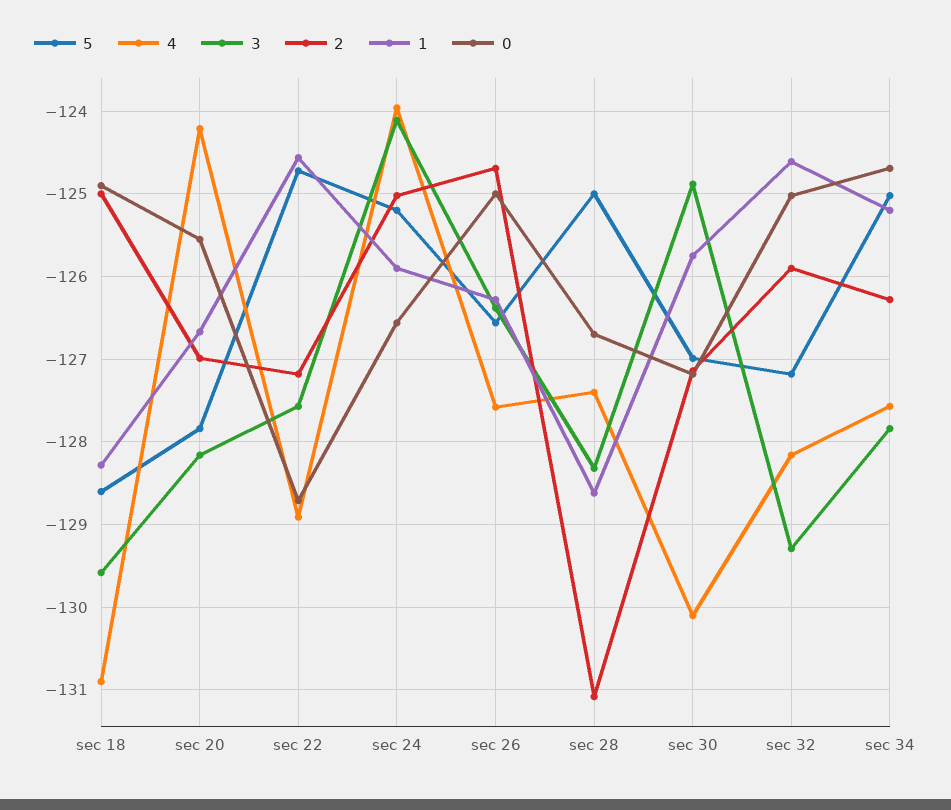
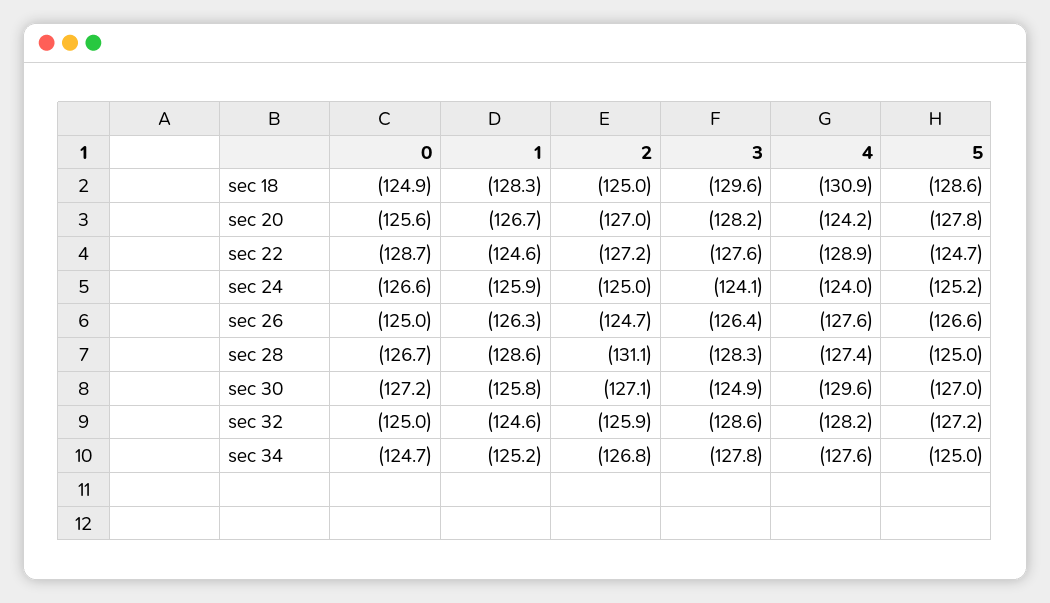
  {
    "5": {
      "sec 18": -128.6,
      "sec 20": -127.8,
      "sec 22": -124.7,
      "sec 24": -125.2,
      "sec 26": -126.6,
      "sec 28": -125,
      "sec 30": -127,
      "sec 32": -127.2,
      "sec 34": -125
    },
    "4": {
      "sec 18": -130.9,
      "sec 20": -124.2,
      "sec 22": -128.9,
      "sec 24": -124,
      "sec 26": -127.6,
      "sec 28": -127.4,
-     "sec 30": -130.1,
+     "sec 30": -129.6,
      "sec 32": -128.2,
      "sec 34": -127.6
    },
    "3": {
      "sec 18": -129.6,
      "sec 20": -128.2,
      "sec 22": -127.6,
      "sec 24": -124.1,
      "sec 26": -126.4,
      "sec 28": -128.3,
      "sec 30": -124.9,
-     "sec 32": -129.3,
+     "sec 32": -128.6,
      "sec 34": -127.8
    },
    "2": {
      "sec 18": -125,
      "sec 20": -127,
      "sec 22": -127.2,
      "sec 24": -125,
      "sec 26": -124.7,
      "sec 28": -131.1,
      "sec 30": -127.1,
      "sec 32": -125.9,
-     "sec 34": -126.3
+     "sec 34": -126.8
    },
    "1": {
      "sec 18": -128.3,
      "sec 20": -126.7,
      "sec 22": -124.6,
      "sec 24": -125.9,
      "sec 26": -126.3,
      "sec 28": -128.6,
      "sec 30": -125.8,
      "sec 32": -124.6,
      "sec 34": -125.2
    },
    "0": {
      "sec 18": -124.9,
      "sec 20": -125.6,
      "sec 22": -128.7,
      "sec 24": -126.6,
      "sec 26": -125,
      "sec 28": -126.7,
      "sec 30": -127.2,
      "sec 32": -125,
      "sec 34": -124.7
    }
  }

